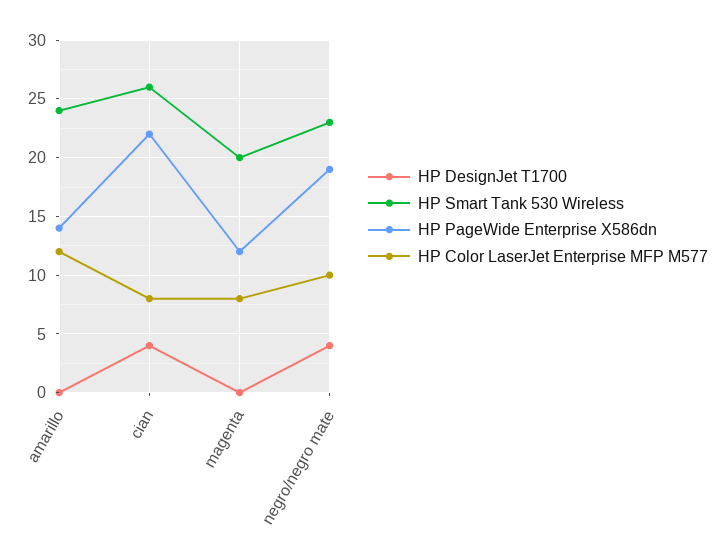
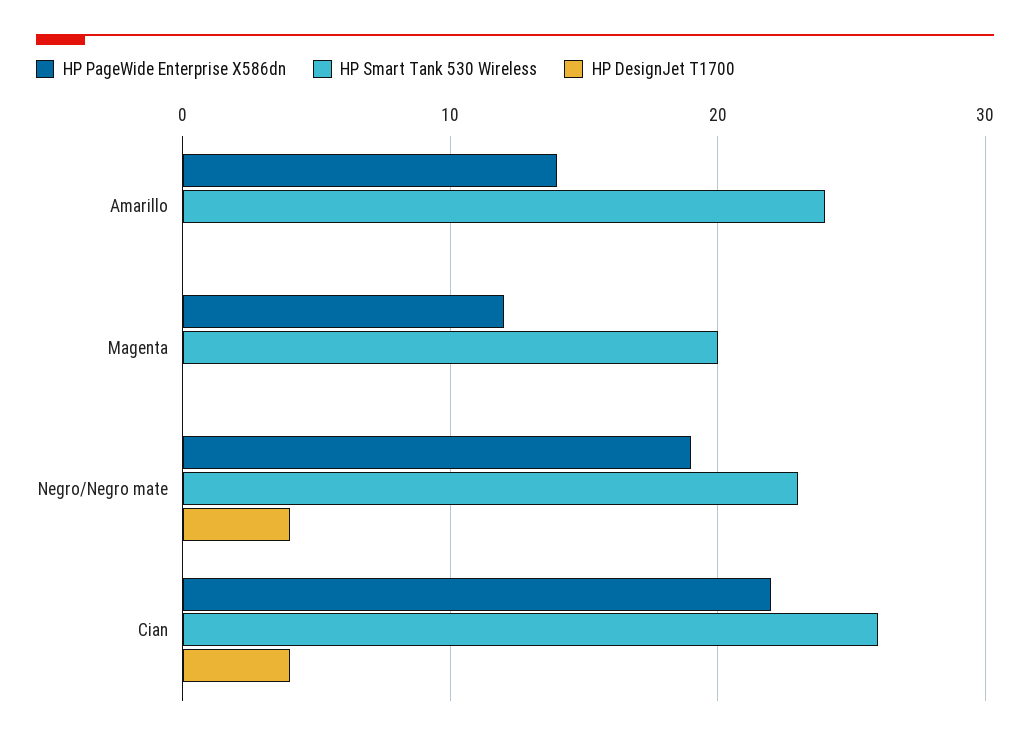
  {
    "HP DesignJet T1700": {
      "amarillo": 0,
      "cian": 4,
      "magenta": 0,
      "negro/negro mate": 4
    },
    "HP Smart Tank 530 Wireless": {
      "amarillo": 24,
      "cian": 26,
      "magenta": 20,
      "negro/negro mate": 23
    },
    "HP PageWide Enterprise X586dn": {
      "amarillo": 14,
      "cian": 22,
      "magenta": 12,
      "negro/negro mate": 19
-   },
+   }
-   "HP Color LaserJet Enterprise MFP M577": {
-     "amarillo": 12,
-     "cian": 8,
-     "magenta": 8,
-     "negro/negro mate": 10
-   }
  }

